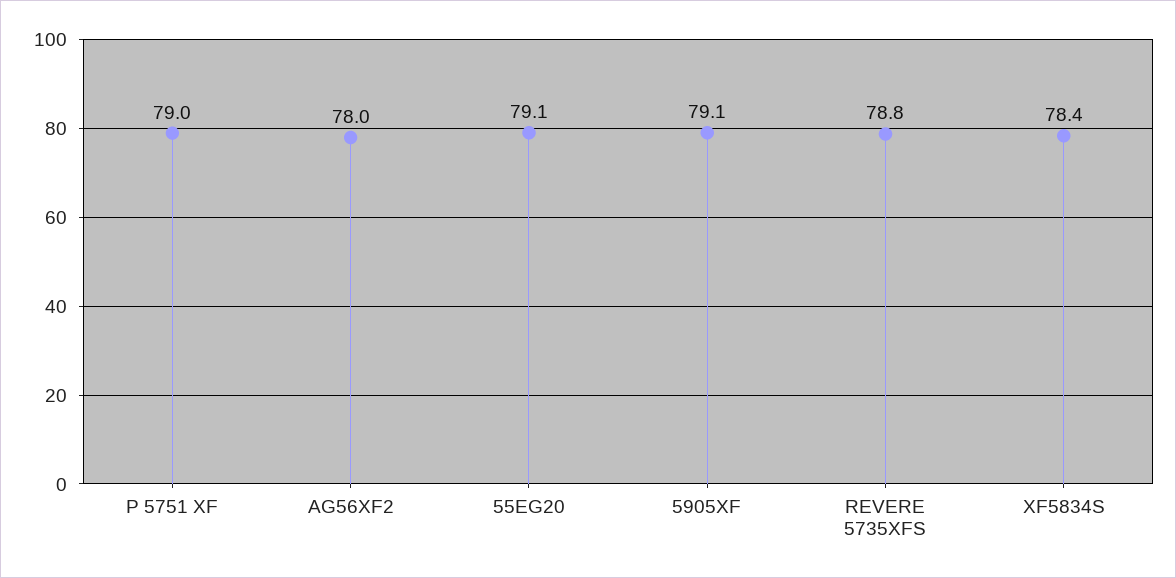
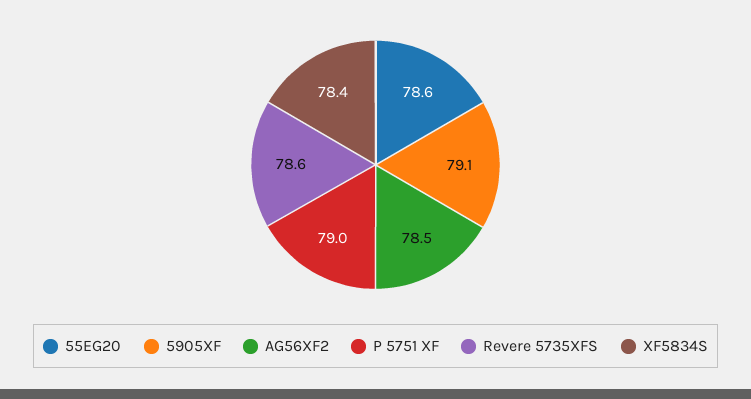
  {
    "P 5751 XF": 79,
-   "AG56XF2": 78,
+   "AG56XF2": 78.5,
-   "55EG20": 79.1,
+   "55EG20": 78.6,
    "5905XF": 79.1,
-   "REVERE 5735XFS": 78.8,
+   "REVERE 5735XFS": 78.6,
    "XF5834S": 78.4
  }

